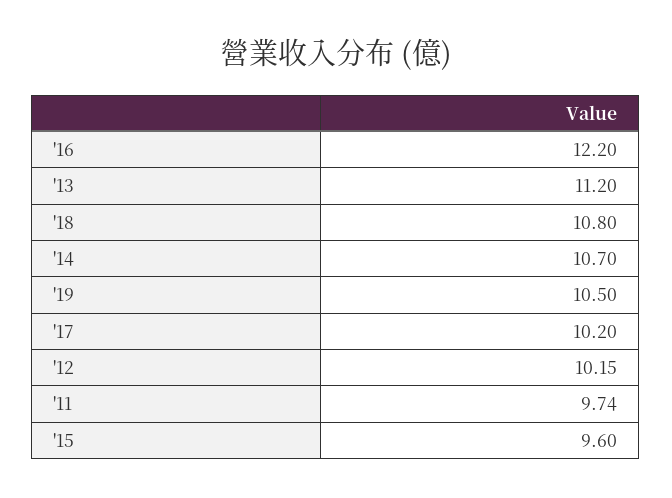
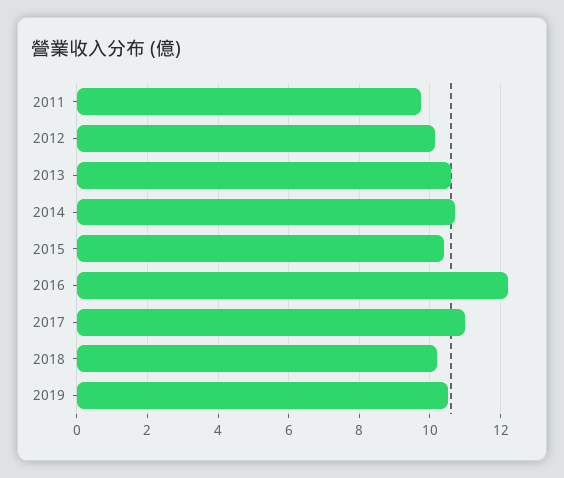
  {
    "'16": 12.2,
-   "'13": 11.2,
+   "'13": 10.6,
-   "'18": 10.8,
+   "'18": 10.2,
    "'14": 10.7,
    "'19": 10.5,
-   "'17": 10.2,
+   "'17": 11,
    "'12": 10.15,
    "'11": 9.74,
-   "'15": 9.6
+   "'15": 10.4
  }

